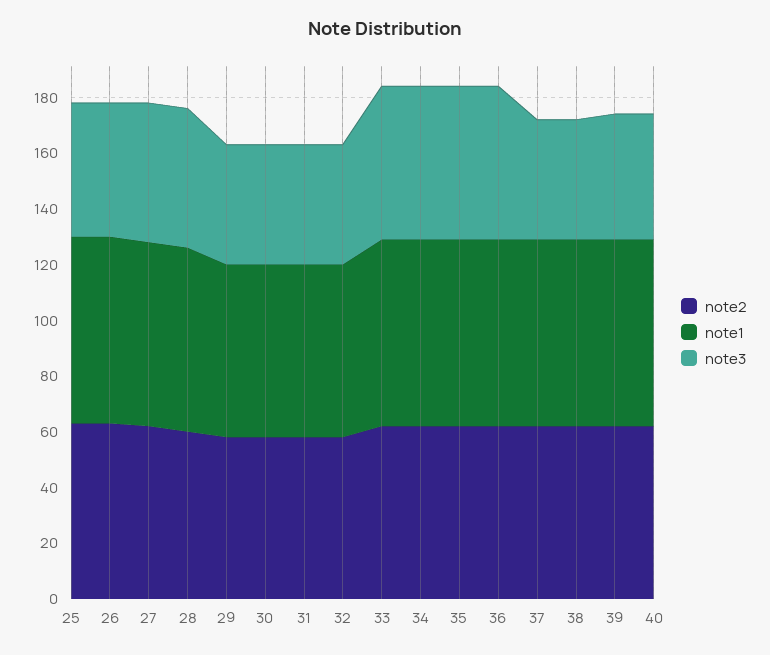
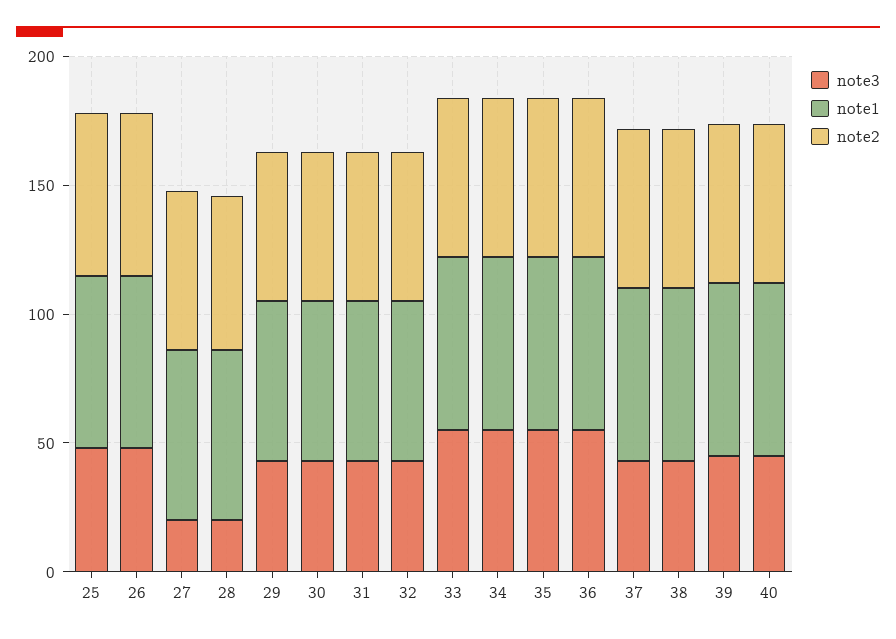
  {
    "note2": {
      "25": 65,
      "26": 65,
      "27": 60,
      "28": 60,
      "29": 60,
      "30": 60,
      "31": 60,
      "32": 60,
      "33": 60,
      "34": 60,
      "35": 60,
      "36": 60,
      "37": 60,
      "38": 60,
      "39": 60,
      "40": 60
    },
    "note1": {
      "25": 65,
      "26": 65,
      "27": 65,
      "28": 65,
      "29": 60,
      "30": 60,
      "31": 60,
      "32": 60,
      "33": 65,
      "34": 65,
      "35": 65,
      "36": 65,
      "37": 65,
      "38": 65,
      "39": 65,
      "40": 65
    },
    "note3": {
      "25": 50,
      "26": 50,
-     "27": 50,
+     "27": 20,
-     "28": 50,
+     "28": 20,
      "29": 45,
      "30": 45,
      "31": 45,
      "32": 45,
      "33": 55,
      "34": 55,
      "35": 55,
      "36": 55,
      "37": 45,
      "38": 45,
      "39": 45,
      "40": 45
    }
  }

